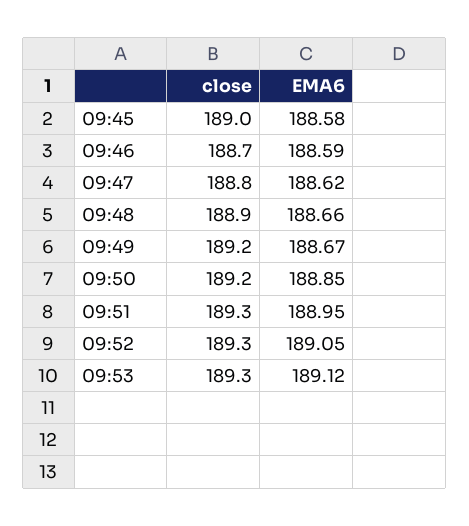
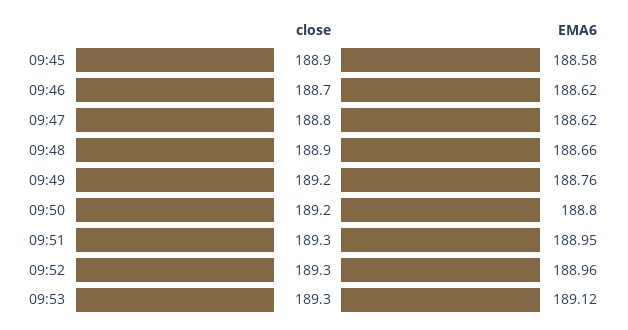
  {
    "close": {
-     "09:45": 189,
+     "09:45": 188.9,
      "09:46": 188.7,
      "09:47": 188.8,
      "09:48": 188.9,
      "09:49": 189.2,
      "09:50": 189.2,
      "09:51": 189.3,
      "09:52": 189.3,
      "09:53": 189.3
    },
    "EMA6": {
      "09:45": 188.58,
-     "09:46": 188.59,
+     "09:46": 188.62,
      "09:47": 188.62,
      "09:48": 188.66,
-     "09:49": 188.67,
+     "09:49": 188.76,
-     "09:50": 188.85,
+     "09:50": 188.8,
      "09:51": 188.95,
-     "09:52": 189.05,
+     "09:52": 188.96,
      "09:53": 189.12
    }
  }

